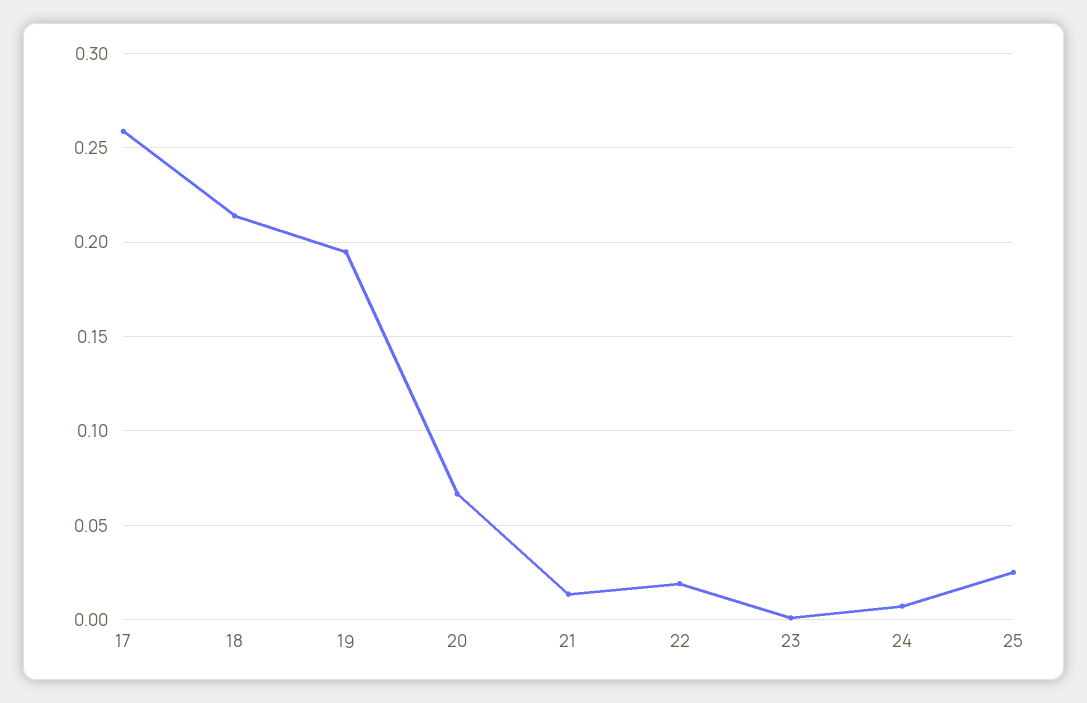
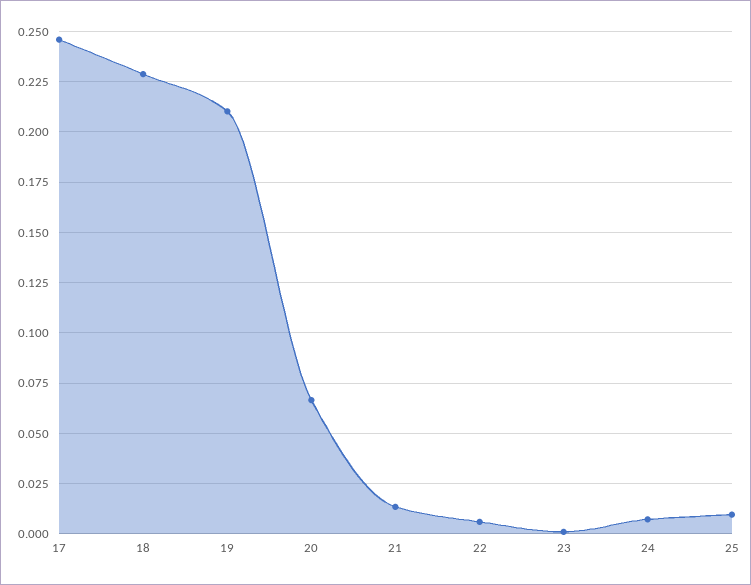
  {
-   "17": 0.26,
+   "17": 0.245,
-   "18": 0.215,
+   "18": 0.23,
-   "19": 0.195,
+   "19": 0.21,
    "20": 0.065,
    "21": 0.015,
-   "22": 0.02,
+   "22": 0.005,
    "23": 0,
    "24": 0.005,
-   "25": 0.025
+   "25": 0.01
  }

